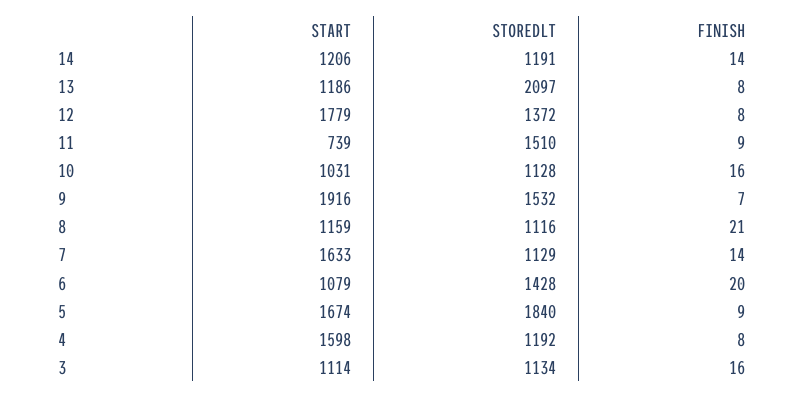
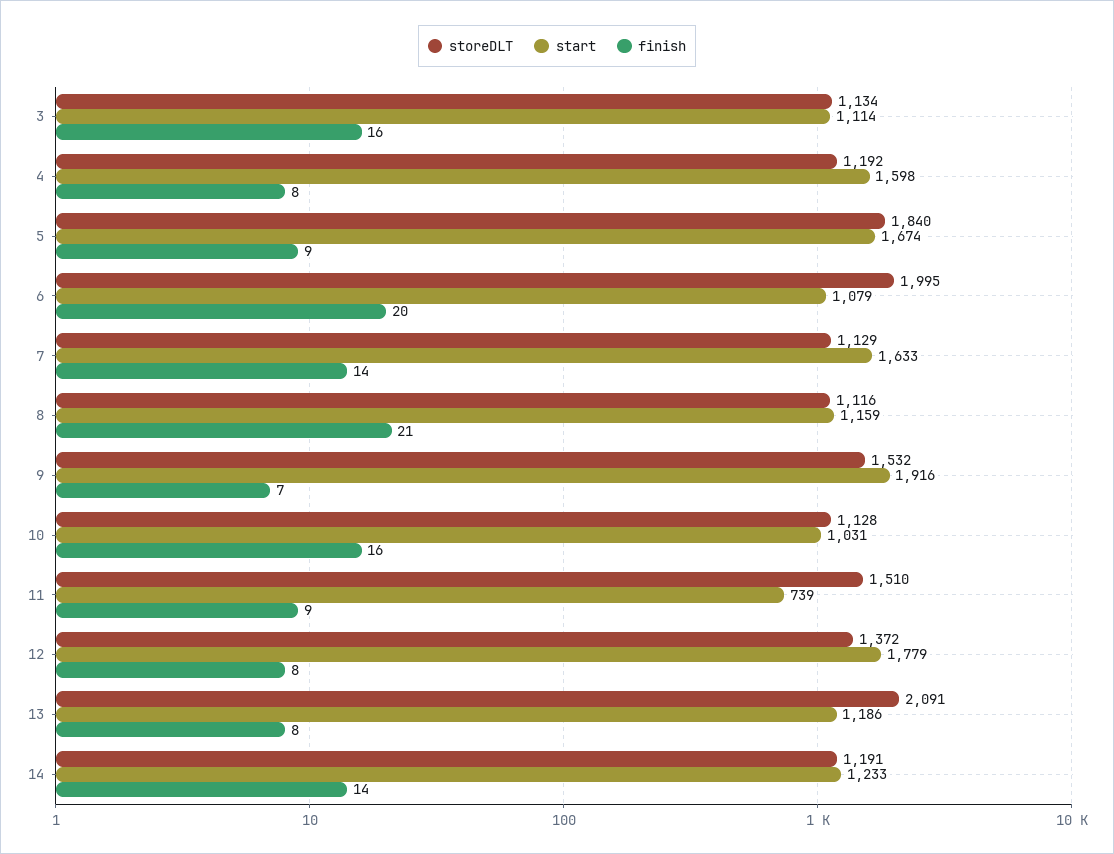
  {
    "START": {
-     "14": 1206,
+     "14": 1233,
      "13": 1186,
      "12": 1779,
      "11": 739,
      "10": 1031,
      "9": 1916,
      "8": 1159,
      "7": 1633,
      "6": 1079,
      "5": 1674,
      "4": 1598,
      "3": 1114
    },
    "STOREDLT": {
      "14": 1191,
-     "13": 2097,
+     "13": 2091,
      "12": 1372,
      "11": 1510,
      "10": 1128,
      "9": 1532,
      "8": 1116,
      "7": 1129,
-     "6": 1428,
+     "6": 1995,
      "5": 1840,
      "4": 1192,
      "3": 1134
    },
    "FINISH": {
      "14": 14,
      "13": 8,
      "12": 8,
      "11": 9,
      "10": 16,
      "9": 7,
      "8": 21,
      "7": 14,
      "6": 20,
      "5": 9,
      "4": 8,
      "3": 16
    }
  }

